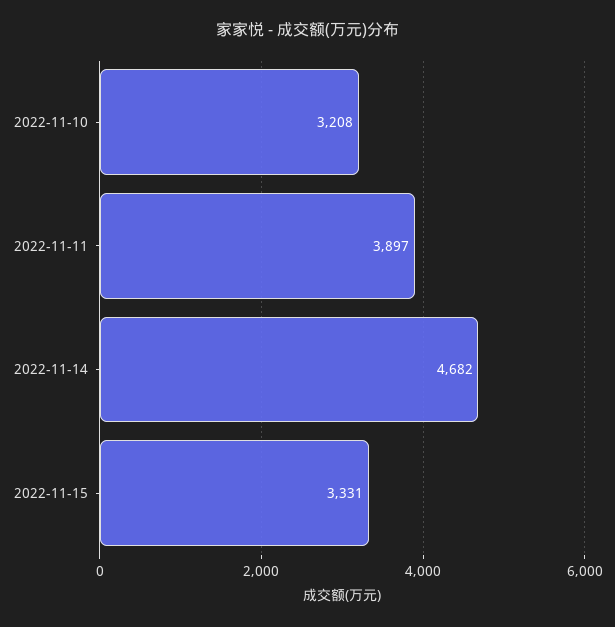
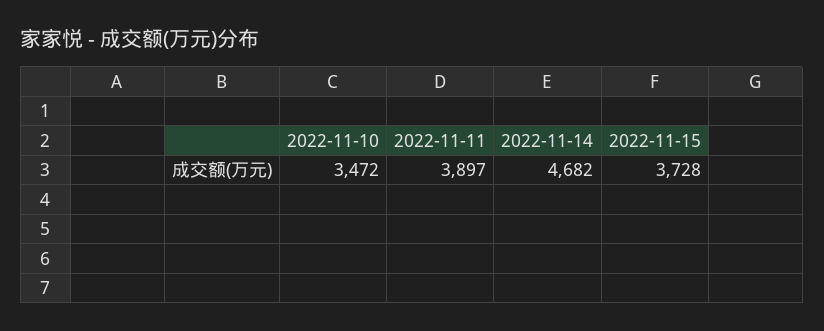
  {
-   "2022-11-10": 3208,
+   "2022-11-10": 3472,
    "2022-11-11": 3897,
    "2022-11-14": 4682,
-   "2022-11-15": 3331
+   "2022-11-15": 3728
  }

